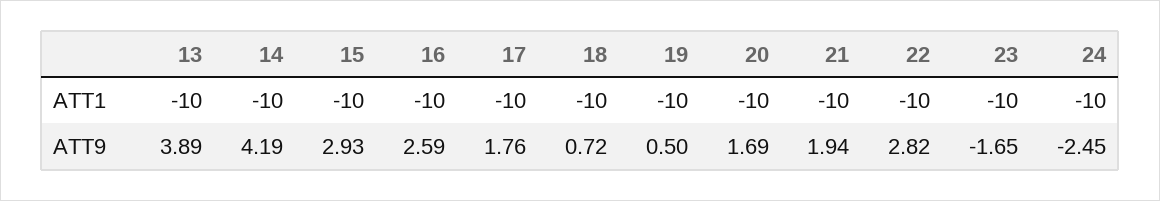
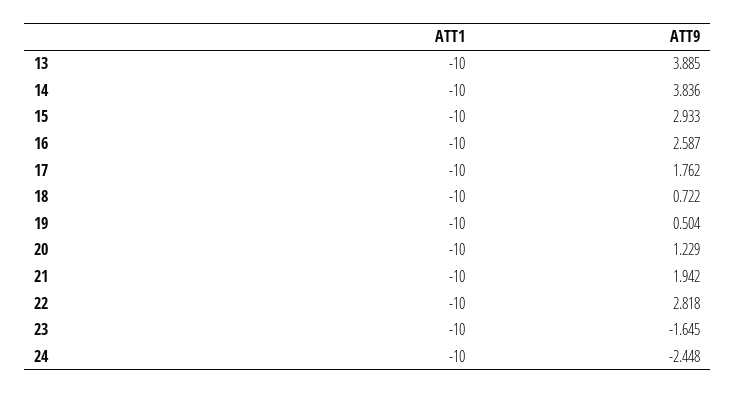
  {
    "13": {
      "ATT1": -10,
      "ATT9": 3.885
    },
    "14": {
      "ATT1": -10,
-     "ATT9": 4.19
+     "ATT9": 3.836
    },
    "15": {
      "ATT1": -10,
      "ATT9": 2.933
    },
    "16": {
      "ATT1": -10,
      "ATT9": 2.587
    },
    "17": {
      "ATT1": -10,
      "ATT9": 1.762
    },
    "18": {
      "ATT1": -10,
      "ATT9": 0.722
    },
    "19": {
      "ATT1": -10,
      "ATT9": 0.504
    },
    "20": {
      "ATT1": -10,
-     "ATT9": 1.69
+     "ATT9": 1.229
    },
    "21": {
      "ATT1": -10,
      "ATT9": 1.942
    },
    "22": {
      "ATT1": -10,
      "ATT9": 2.818
    },
    "23": {
      "ATT1": -10,
      "ATT9": -1.645
    },
    "24": {
      "ATT1": -10,
      "ATT9": -2.448
    }
  }

